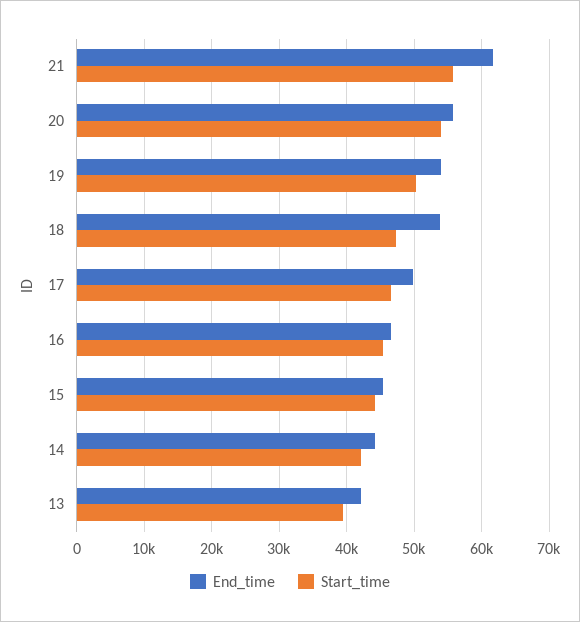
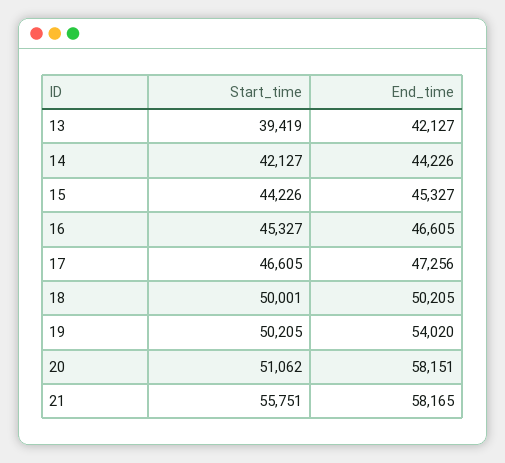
  {
    "End_time": {
-     "21": 62000,
+     "21": 58165,
-     "20": 56000,
+     "20": 58151,
      "19": 54020,
-     "18": 54000,
+     "18": 50205,
-     "17": 50000,
+     "17": 47256,
      "16": 46605,
      "15": 45327,
      "14": 44226,
      "13": 42127
    },
    "Start_time": {
      "21": 55751,
-     "20": 54000,
+     "20": 51062,
      "19": 50205,
-     "18": 47000,
+     "18": 50001,
      "17": 46605,
      "16": 45327,
      "15": 44226,
      "14": 42127,
      "13": 39419
    }
  }

